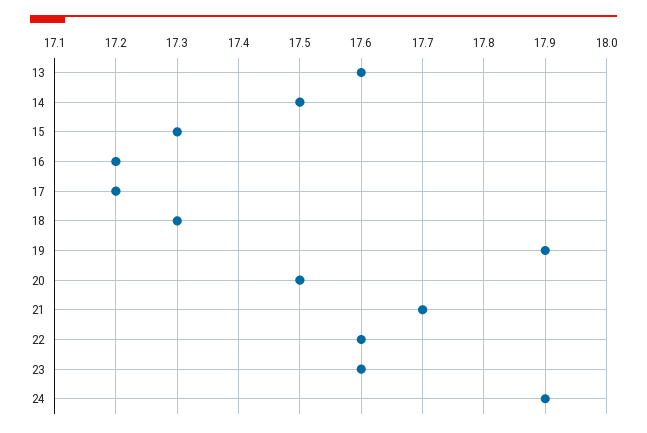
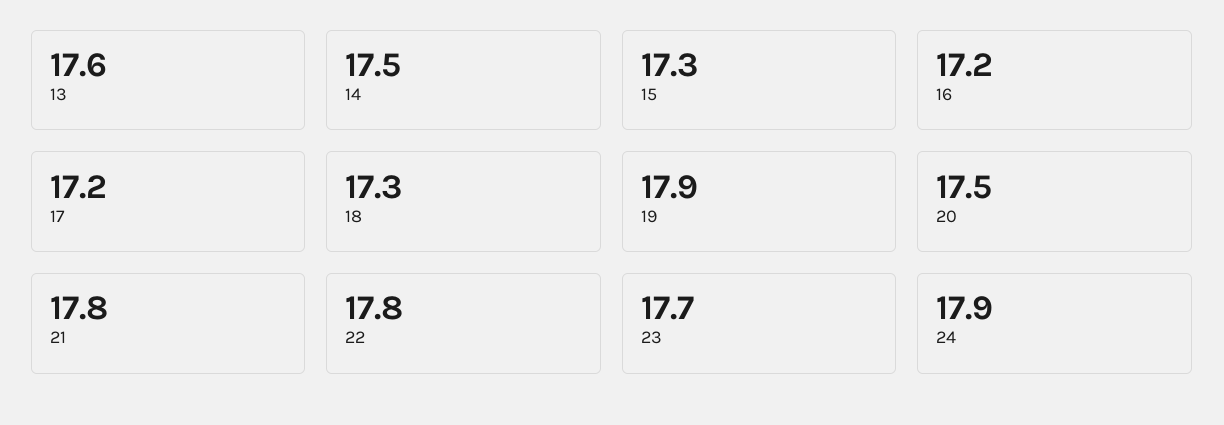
  {
    "13": 17.6,
    "14": 17.5,
    "15": 17.3,
    "16": 17.2,
    "17": 17.2,
    "18": 17.3,
    "19": 17.9,
    "20": 17.5,
-   "21": 17.7,
+   "21": 17.8,
-   "22": 17.6,
+   "22": 17.8,
-   "23": 17.6,
+   "23": 17.7,
    "24": 17.9
  }

